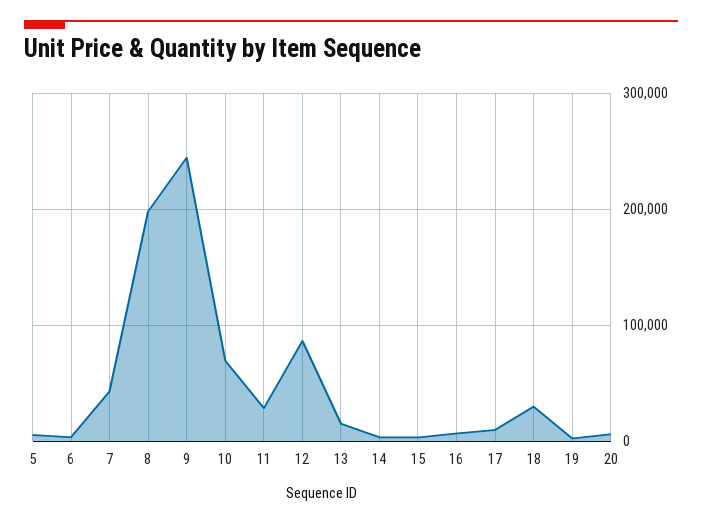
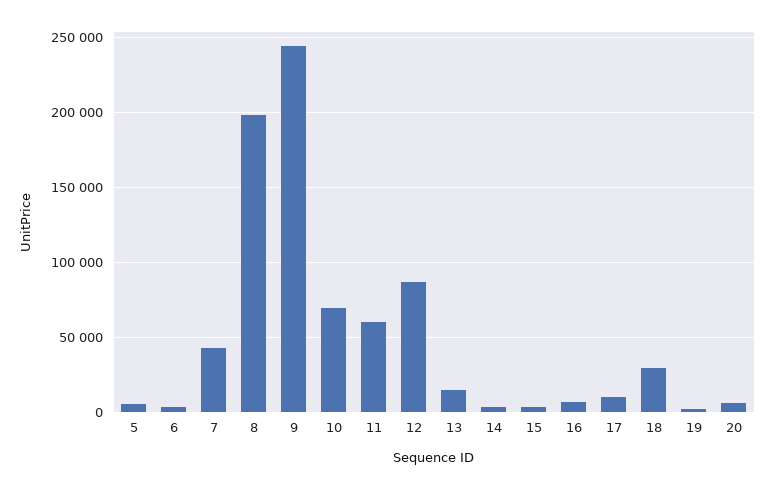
  {
    "5": 5000,
    "6": 5000,
    "7": 45000,
    "8": 200000,
    "9": 245000,
    "10": 70000,
-   "11": 30000,
+   "11": 60000,
    "12": 85000,
    "13": 15000,
    "14": 5000,
    "15": 5000,
    "16": 5000,
    "17": 10000,
    "18": 30000,
    "19": 0,
    "20": 5000
  }

